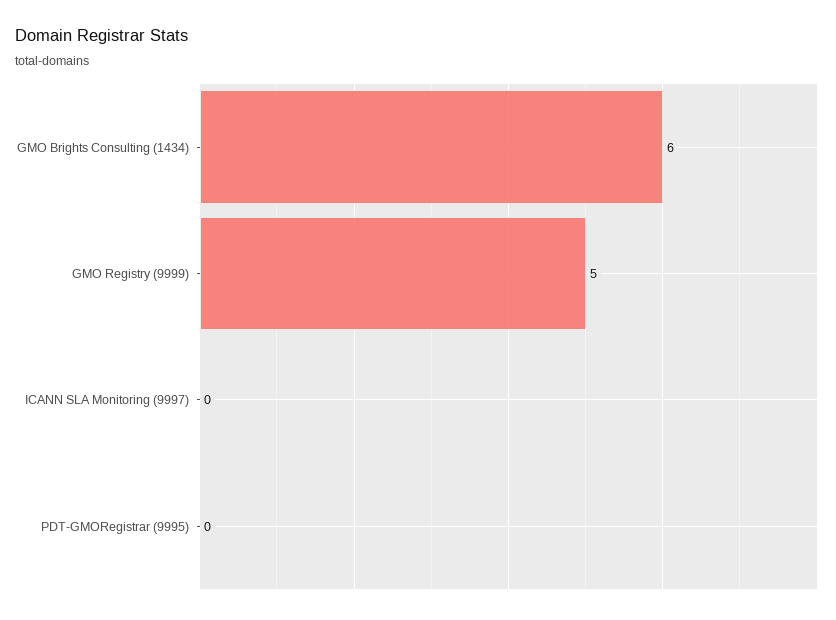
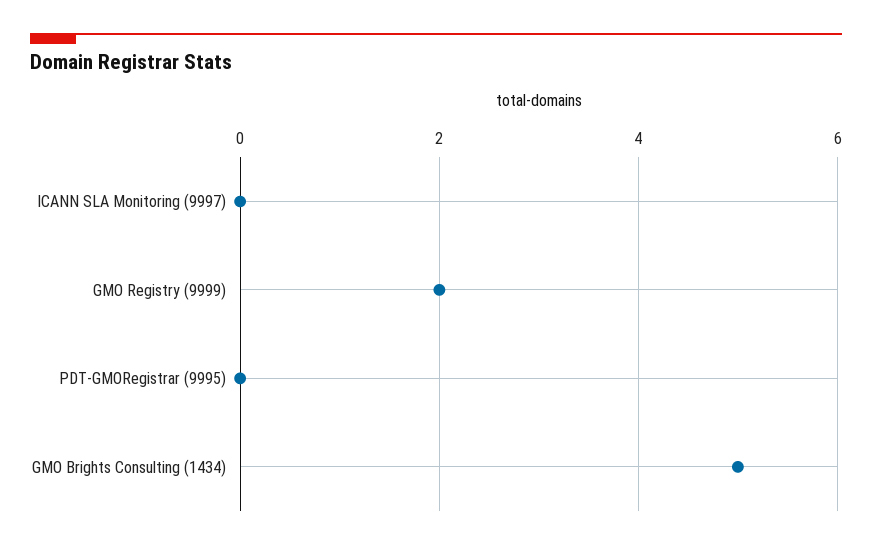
  {
-   "GMO Brights Consulting (1434)": 6,
+   "GMO Brights Consulting (1434)": 5,
-   "GMO Registry (9999)": 5,
+   "GMO Registry (9999)": 2,
    "ICANN SLA Monitoring (9997)": 0,
    "PDT-GMORegistrar (9995)": 0
  }

